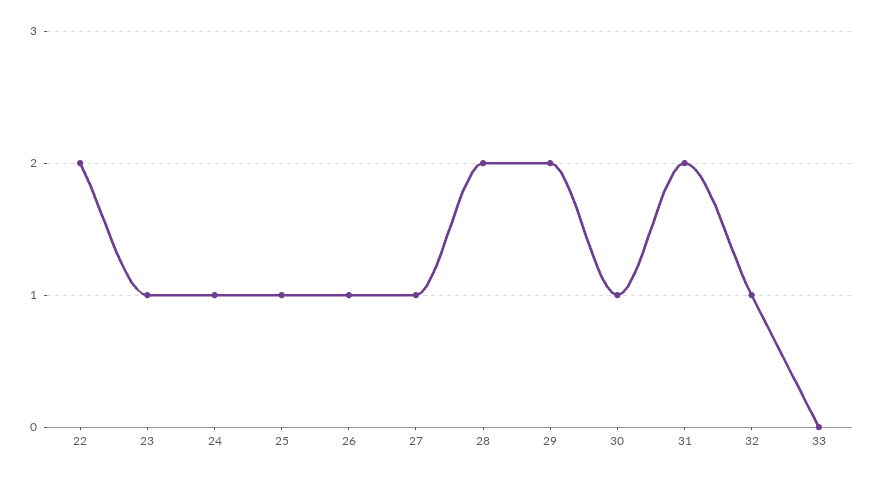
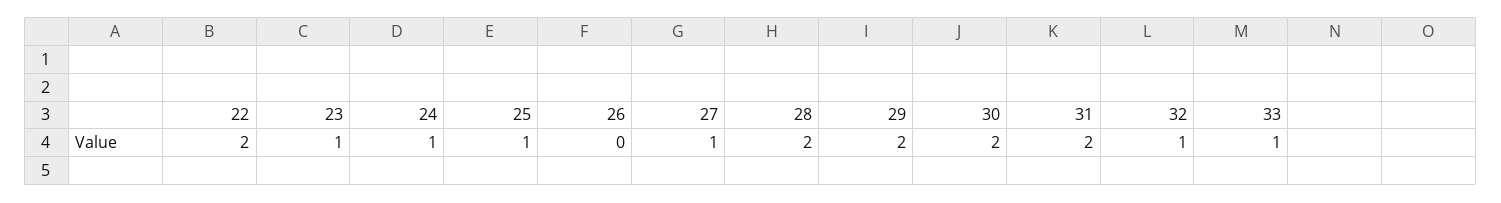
  {
    "22": 2,
    "23": 1,
    "24": 1,
    "25": 1,
-   "26": 1,
+   "26": 0,
    "27": 1,
    "28": 2,
    "29": 2,
-   "30": 1,
+   "30": 2,
    "31": 2,
    "32": 1,
-   "33": 0
+   "33": 1
  }

